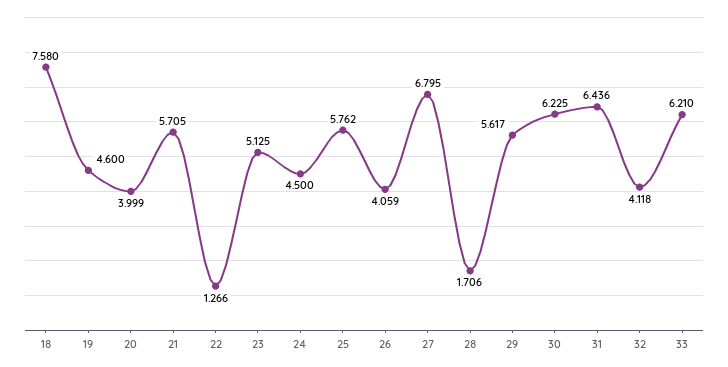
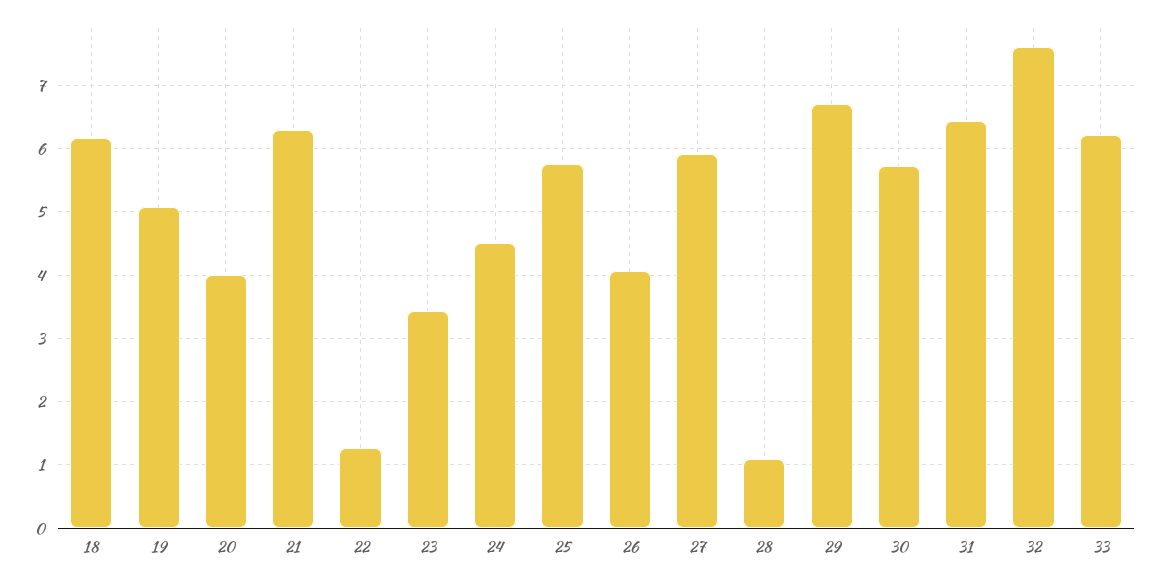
  {
-   "18": 7.58,
+   "18": 6.2,
-   "19": 4.6,
+   "19": 5.1,
    "20": 3.999,
-   "21": 5.705,
+   "21": 6.3,
    "22": 1.266,
-   "23": 5.125,
+   "23": 3.4,
    "24": 4.5,
    "25": 5.762,
    "26": 4.059,
-   "27": 6.795,
+   "27": 5.9,
-   "28": 1.706,
+   "28": 1.1,
-   "29": 5.617,
+   "29": 6.7,
-   "30": 6.225,
+   "30": 5.7,
    "31": 6.436,
-   "32": 4.118,
+   "32": 7.6,
    "33": 6.21
  }

